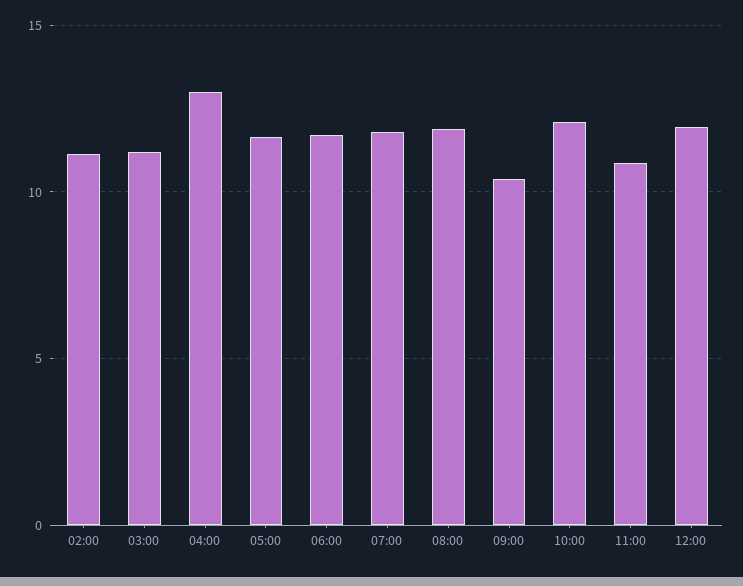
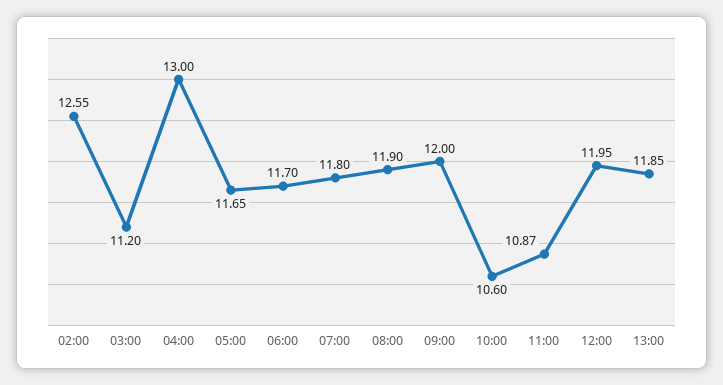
  {
-   "02:00": 11,
+   "02:00": 12.55,
    "03:00": 11.2,
    "04:00": 13,
    "05:00": 11.65,
    "06:00": 11.7,
    "07:00": 11.8,
    "08:00": 11.9,
-   "09:00": 10.5,
+   "09:00": 12,
-   "10:00": 12,
+   "10:00": 10.6,
    "11:00": 10.87,
-   "12:00": 11.95
+   "12:00": 11.95,
+   "13:00": 11.85
  }

